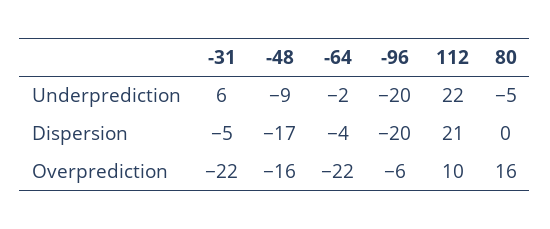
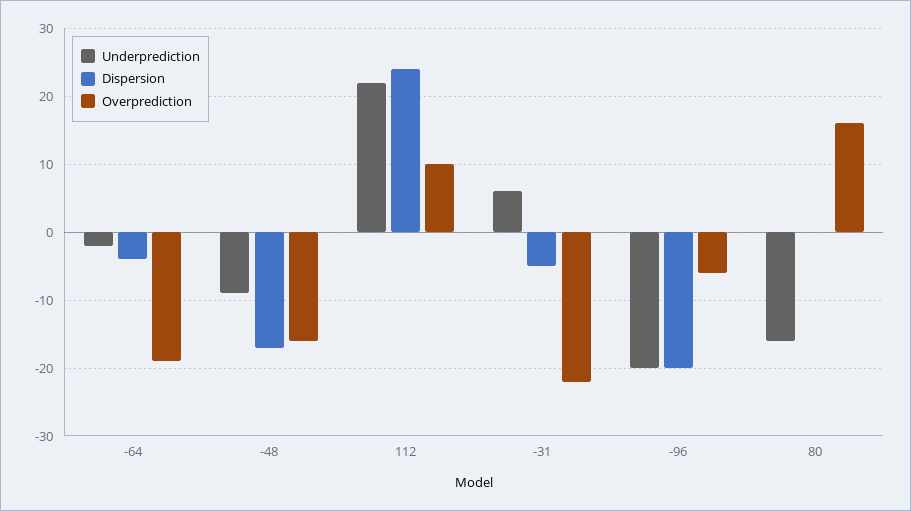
  {
    "Underprediction": {
      "-31": 6,
      "-48": -9,
      "-64": -2,
      "-96": -20,
      "112": 22,
-     "80": -5
+     "80": -16
    },
    "Dispersion": {
      "-31": -5,
      "-48": -17,
      "-64": -4,
      "-96": -20,
-     "112": 21,
+     "112": 24,
      "80": 0
    },
    "Overprediction": {
      "-31": -22,
      "-48": -16,
-     "-64": -22,
+     "-64": -19,
      "-96": -6,
      "112": 10,
      "80": 16
    }
  }

